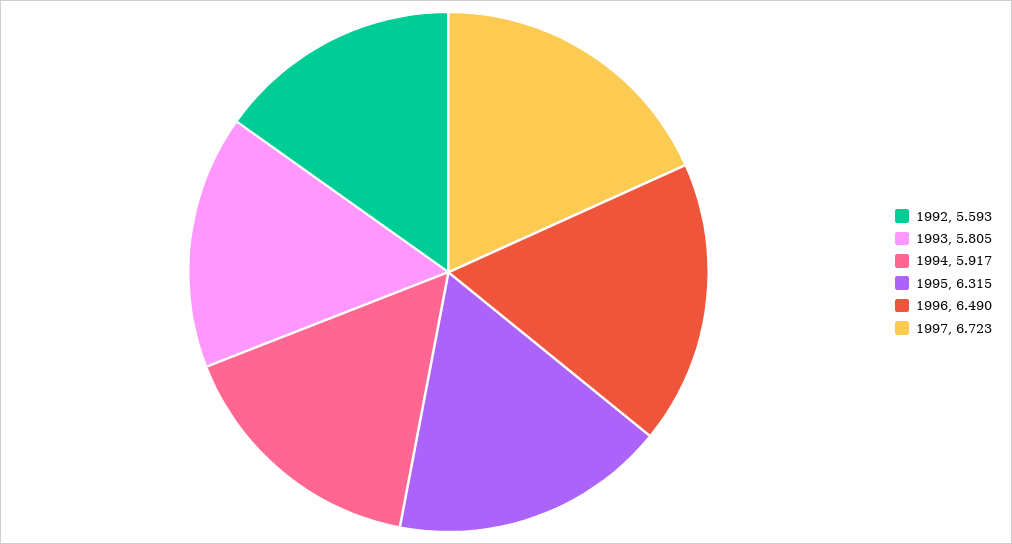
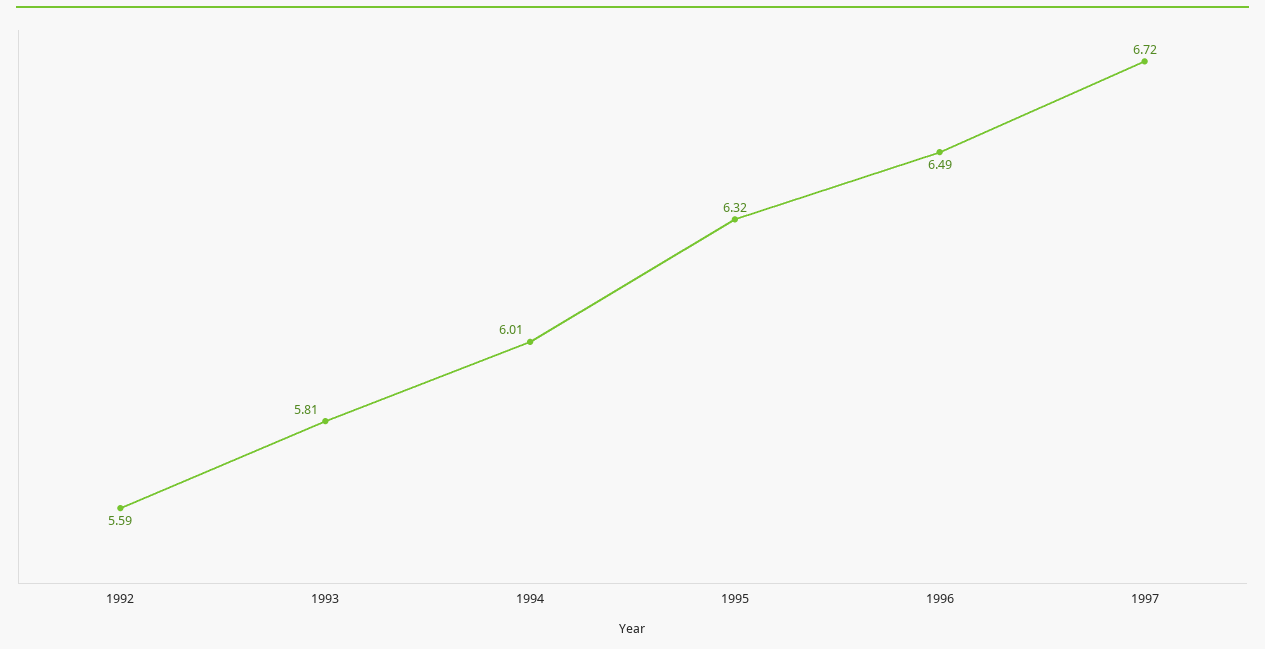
  {
    "1992": 5.593,
    "1993": 5.805,
-   "1994": 5.917,
+   "1994": 6.01,
    "1995": 6.315,
    "1996": 6.49,
    "1997": 6.723
  }

